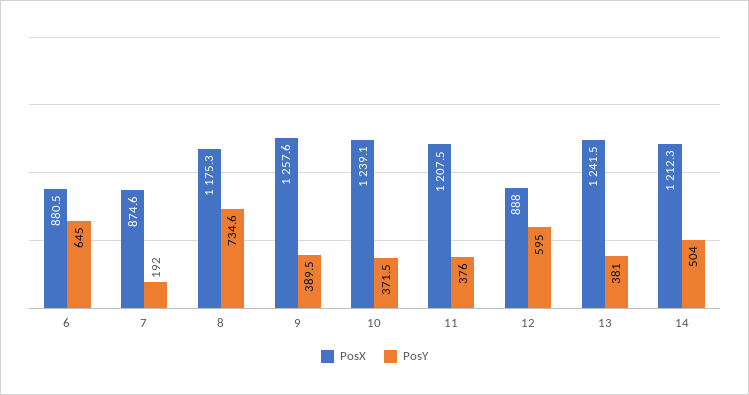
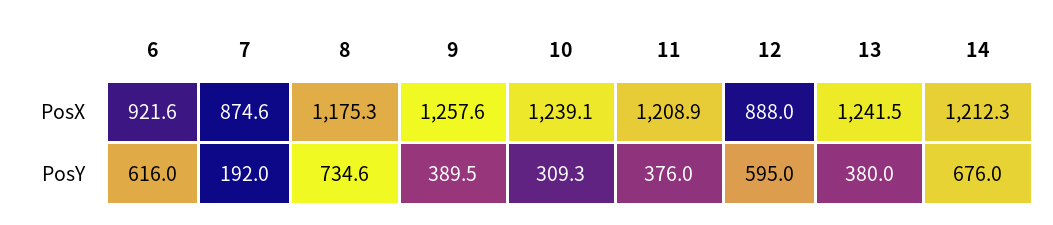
  {
    "PosX": {
-     "6": 880.5,
+     "6": 921.6,
      "7": 874.6,
      "8": 1175.3,
      "9": 1257.6,
      "10": 1239.1,
-     "11": 1207.5,
+     "11": 1208.9,
      "12": 888,
      "13": 1241.5,
      "14": 1212.3
    },
    "PosY": {
-     "6": 645,
+     "6": 616,
      "7": 192,
      "8": 734.6,
      "9": 389.5,
-     "10": 371.5,
+     "10": 309.3,
      "11": 376,
      "12": 595,
-     "13": 381,
+     "13": 380,
-     "14": 504
+     "14": 676
    }
  }

